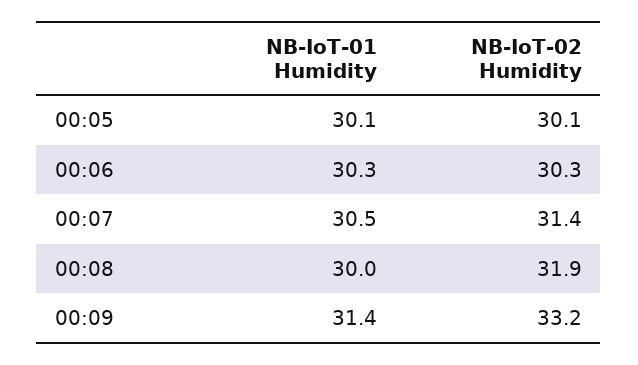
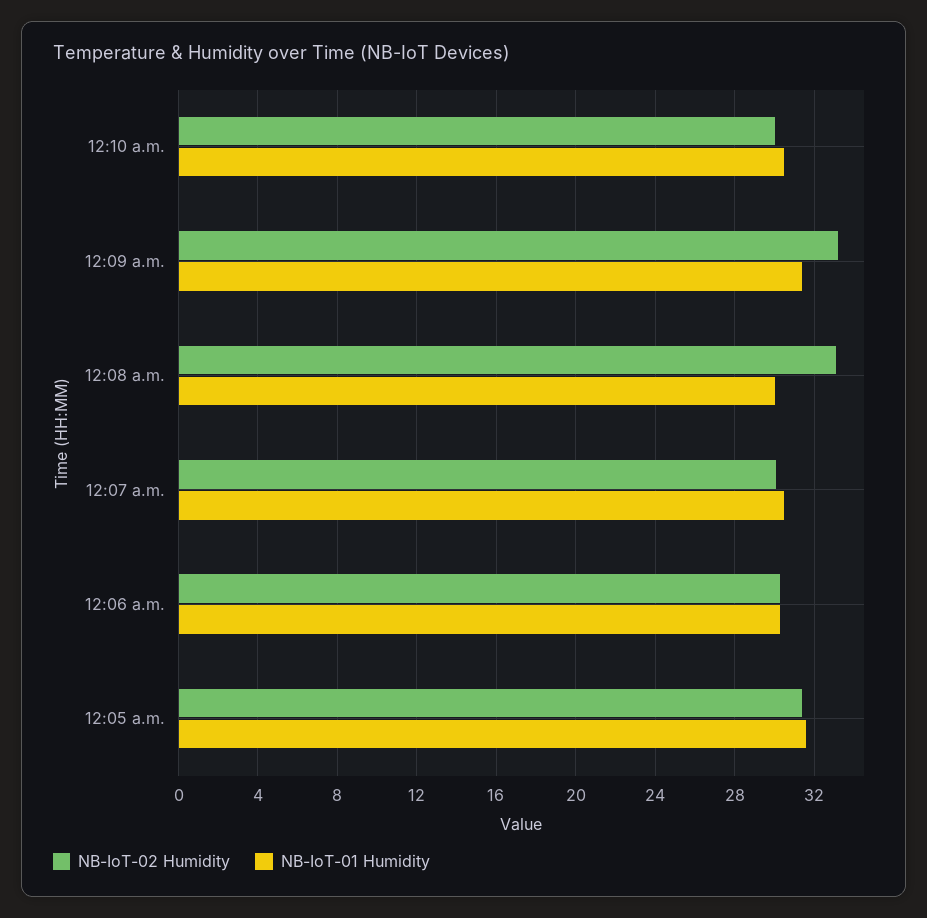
  {
    "NB-IoT-01 Humidity": {
-     "00:05": 30.1,
+     "00:05": 31.5,
      "00:06": 30.3,
      "00:07": 30.5,
      "00:08": 30,
-     "00:09": 31.4
+     "00:09": 31.4,
+     "12:10 a.m.": 30.5
    },
    "NB-IoT-02 Humidity": {
-     "00:05": 30.1,
+     "00:05": 31.5,
      "00:06": 30.3,
-     "00:07": 31.4,
+     "00:07": 30,
-     "00:08": 31.9,
+     "00:08": 33,
-     "00:09": 33.2
+     "00:09": 33.2,
+     "12:10 a.m.": 30
    }
  }

